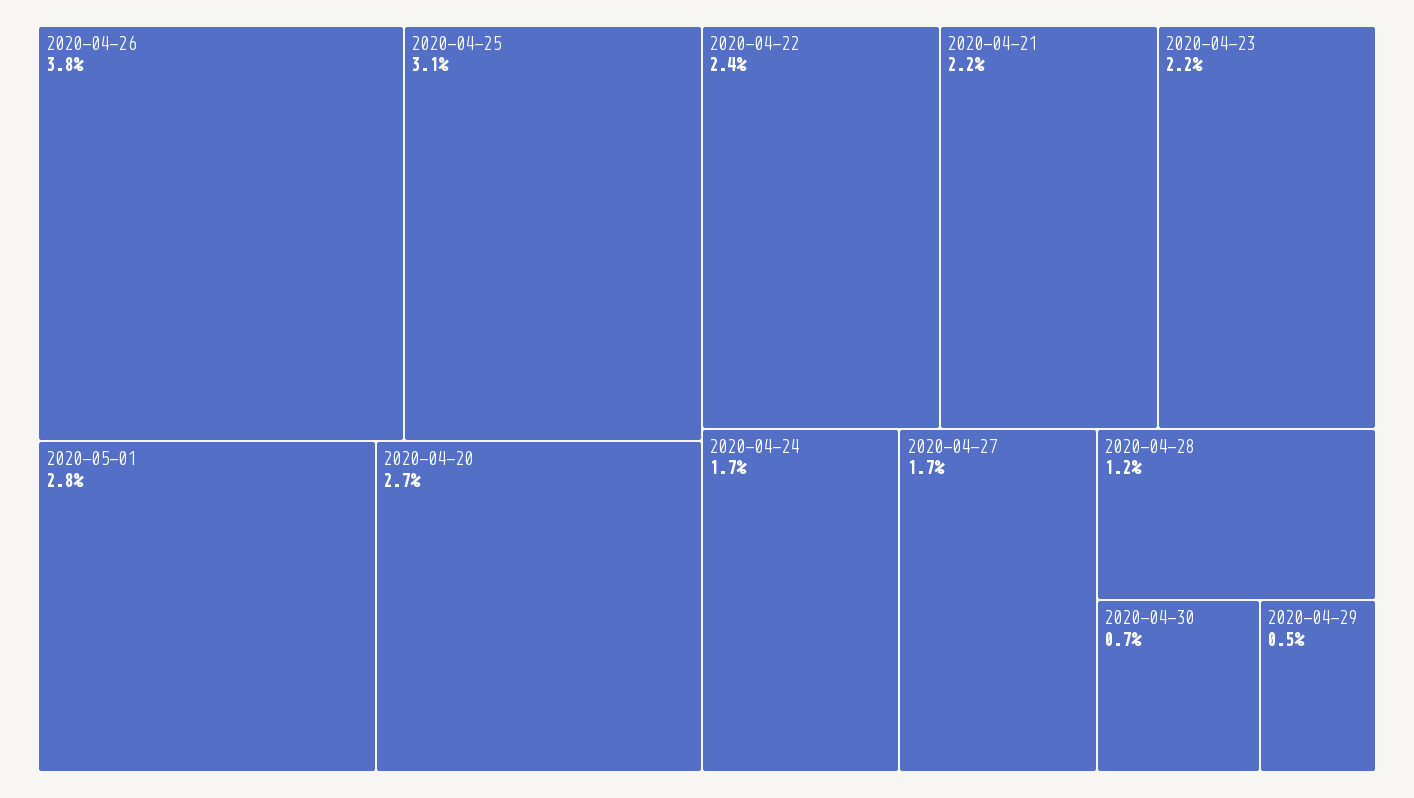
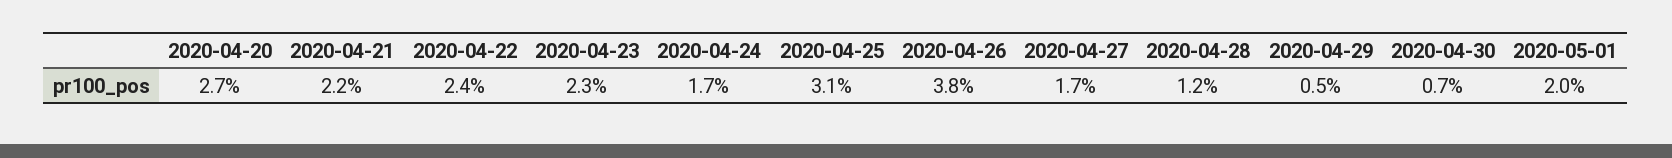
  {
    "2020-04-26": 3.8,
    "2020-04-25": 3.1,
-   "2020-05-01": 2.8,
+   "2020-05-01": 2,
    "2020-04-20": 2.7,
    "2020-04-22": 2.4,
    "2020-04-21": 2.2,
-   "2020-04-23": 2.2,
+   "2020-04-23": 2.3,
    "2020-04-24": 1.7,
    "2020-04-27": 1.7,
    "2020-04-28": 1.2,
    "2020-04-30": 0.7,
    "2020-04-29": 0.5
  }

